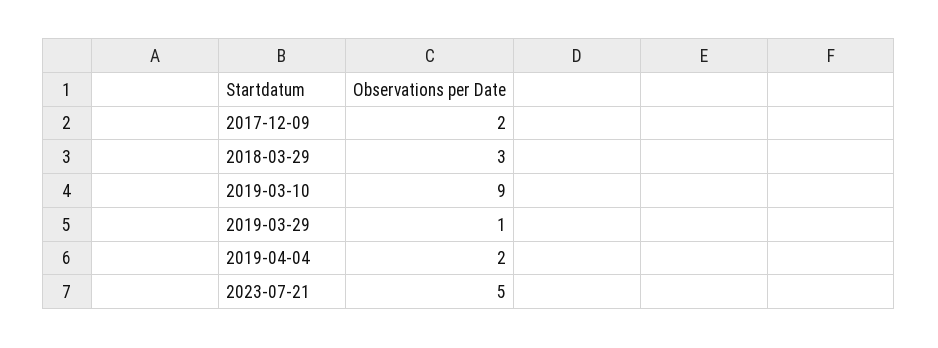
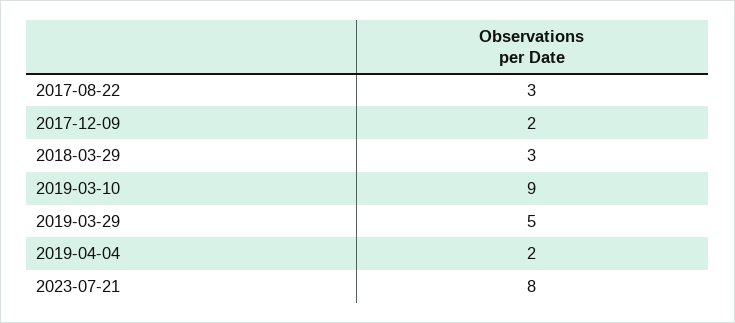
  {
    "2017-12-09": 2,
    "2018-03-29": 3,
    "2019-03-10": 9,
-   "2019-03-29": 1,
+   "2019-03-29": 5,
    "2019-04-04": 2,
-   "2023-07-21": 5
+   "2023-07-21": 8,
+   "2017-08-22": 3
  }

